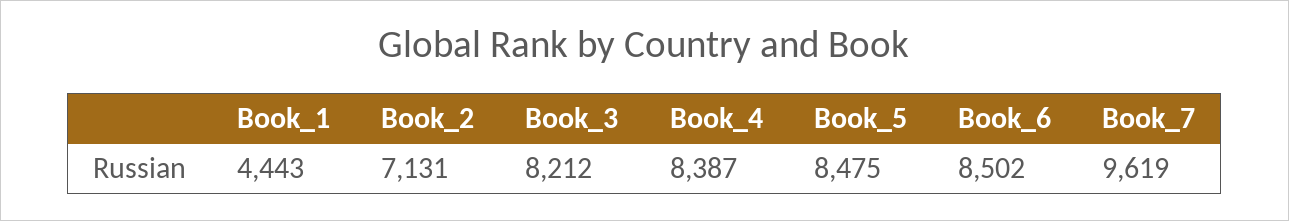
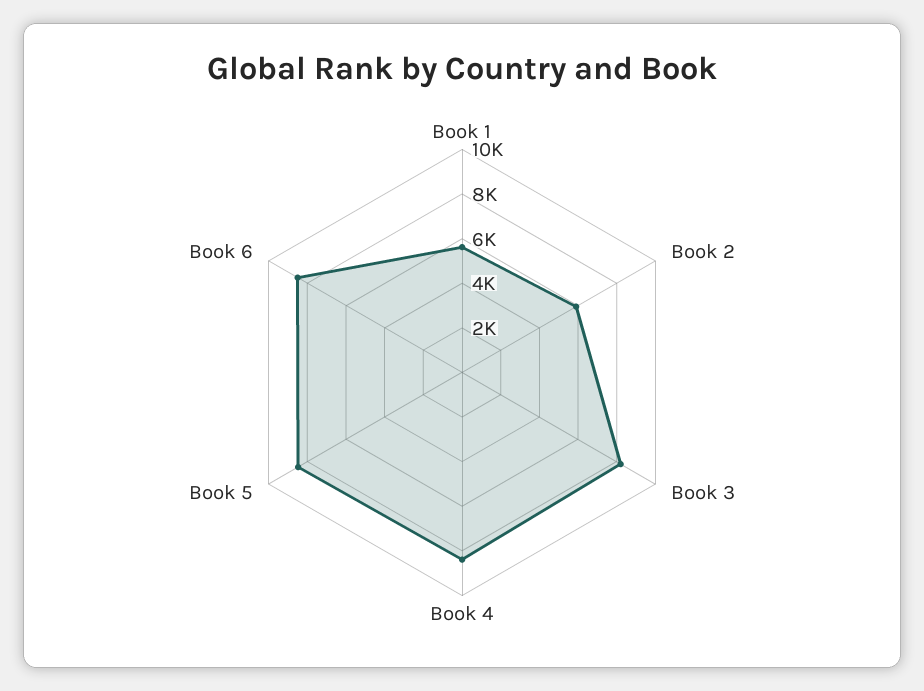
  {
-   "Book_1": 4443,
+   "Book_1": 5500,
-   "Book_2": 7131,
+   "Book_2": 6000,
    "Book_3": 8212,
    "Book_4": 8387,
    "Book_5": 8475,
-   "Book_6": 8502,
+   "Book_6": 8502
-   "Book_7": 9619
  }

